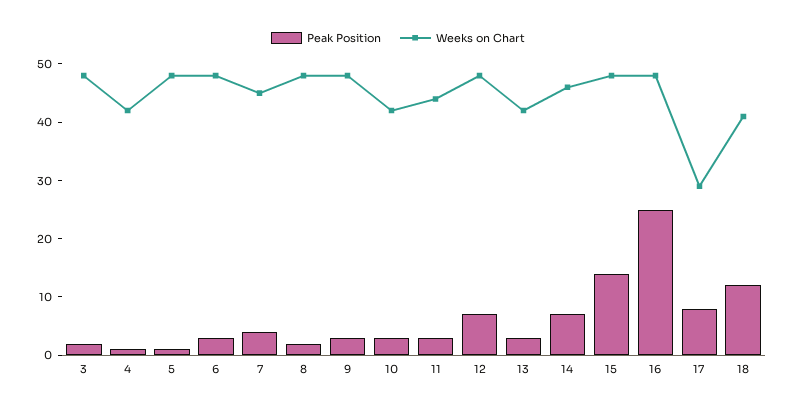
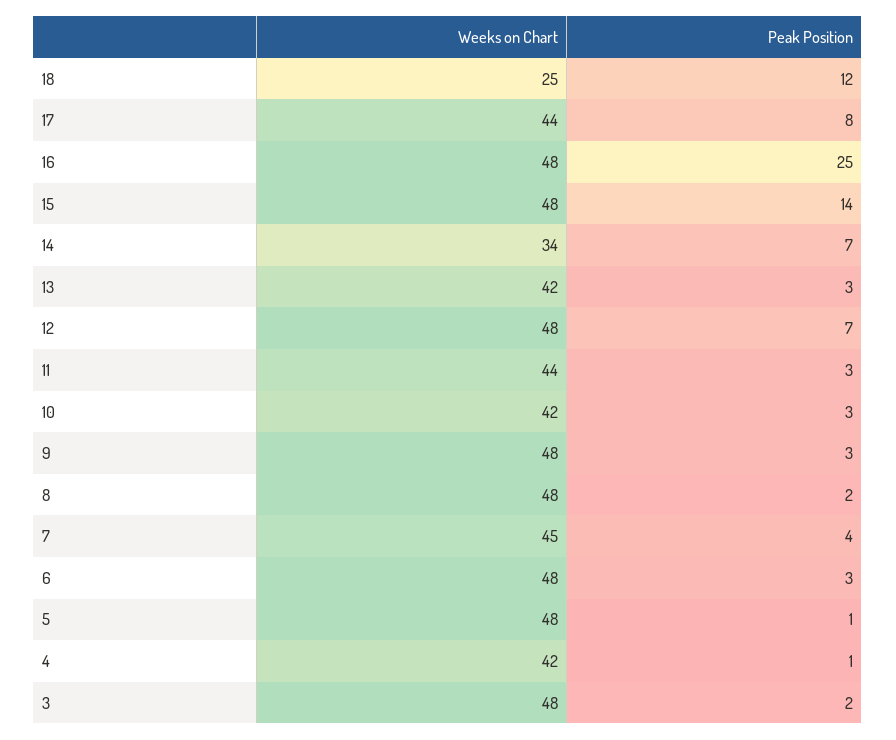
  {
    "Peak Position": {
      "3": 2,
      "4": 1,
      "5": 1,
      "6": 3,
      "7": 4,
      "8": 2,
      "9": 3,
      "10": 3,
      "11": 3,
      "12": 7,
      "13": 3,
      "14": 7,
      "15": 14,
      "16": 25,
      "17": 8,
      "18": 12
    },
    "Weeks on Chart": {
      "3": 48,
      "4": 42,
      "5": 48,
      "6": 48,
      "7": 45,
      "8": 48,
      "9": 48,
      "10": 42,
      "11": 44,
      "12": 48,
      "13": 42,
-     "14": 45,
+     "14": 34,
      "15": 48,
      "16": 48,
-     "17": 30,
+     "17": 44,
-     "18": 40
+     "18": 25
    }
  }

